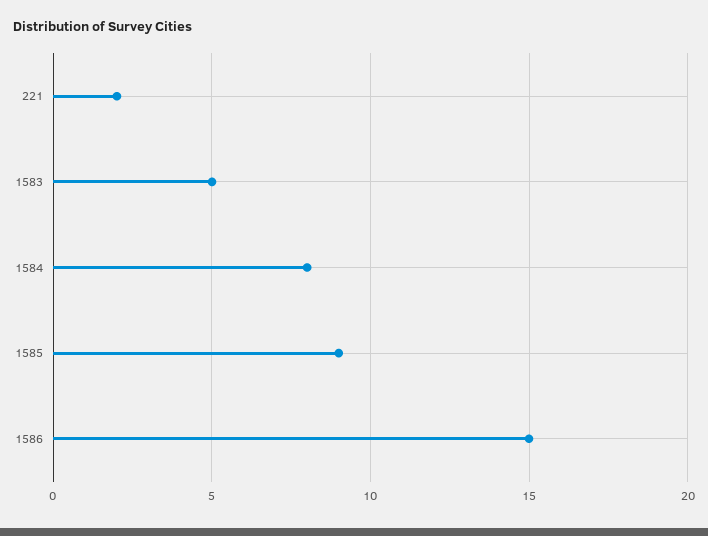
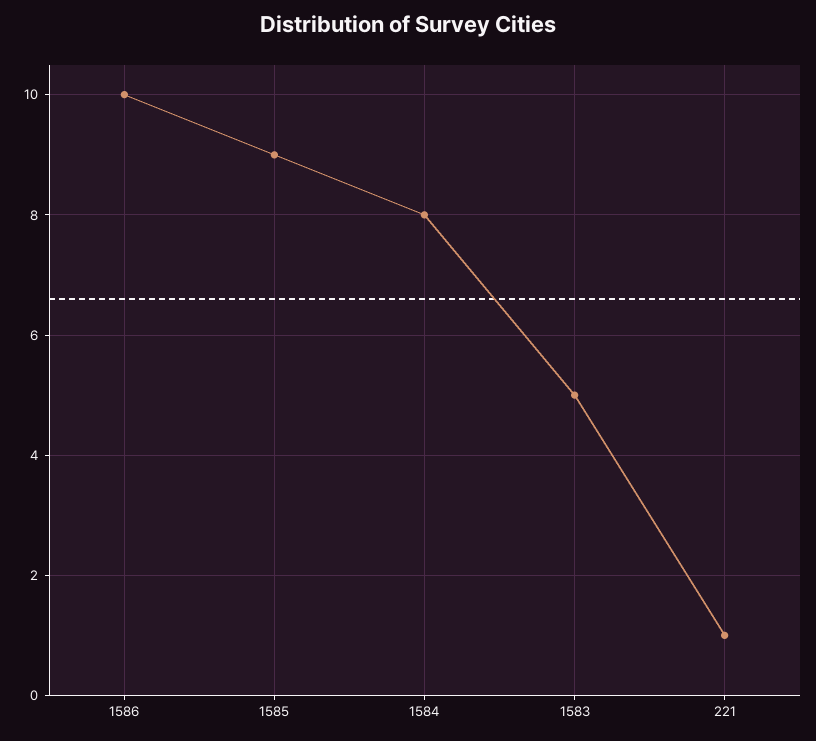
  {
-   "221": 2,
+   "221": 1,
    "1583": 5,
    "1584": 8,
    "1585": 9,
-   "1586": 15
+   "1586": 10
  }

